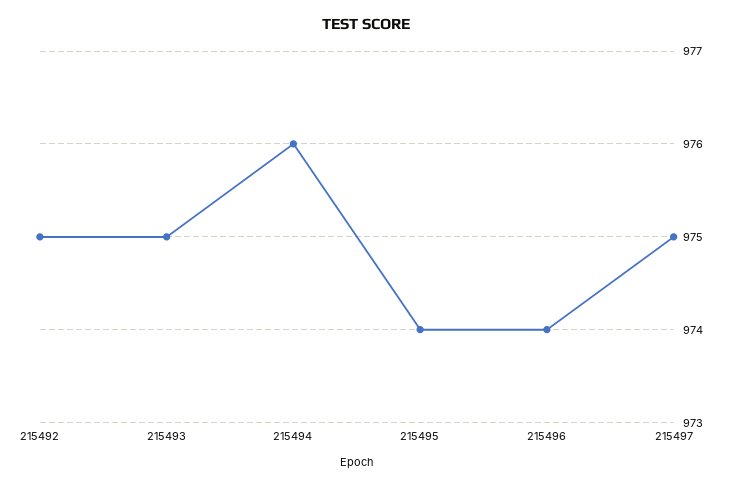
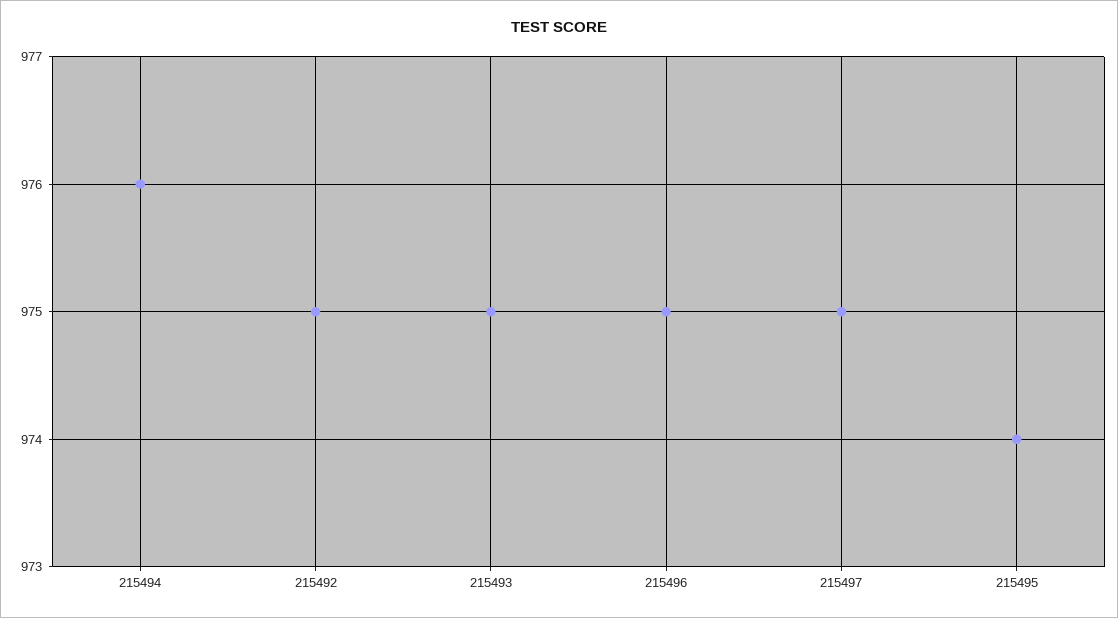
  {
    "215492": 975,
    "215493": 975,
    "215494": 976,
    "215495": 974,
-   "215496": 974,
+   "215496": 975,
    "215497": 975
  }

